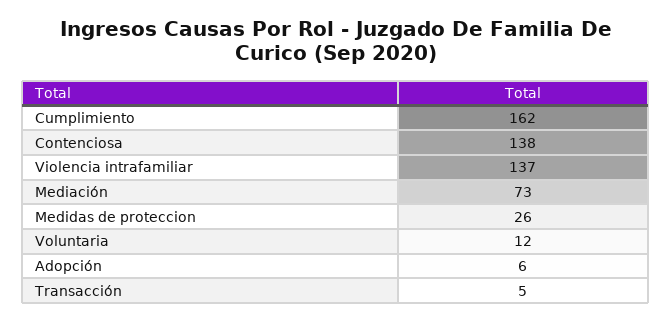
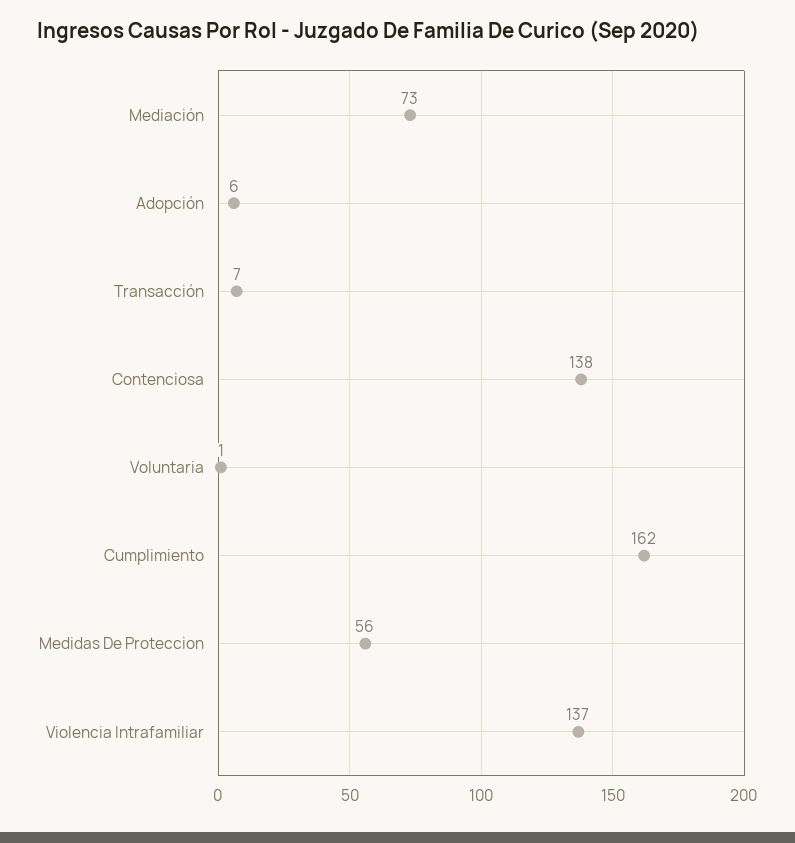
  {
    "Cumplimiento": 162,
    "Contenciosa": 138,
    "Violencia intrafamiliar": 137,
    "Mediación": 73,
-   "Medidas de proteccion": 26,
+   "Medidas de proteccion": 56,
-   "Voluntaria": 12,
+   "Voluntaria": 1,
    "Adopción": 6,
-   "Transacción": 5
+   "Transacción": 7
  }

